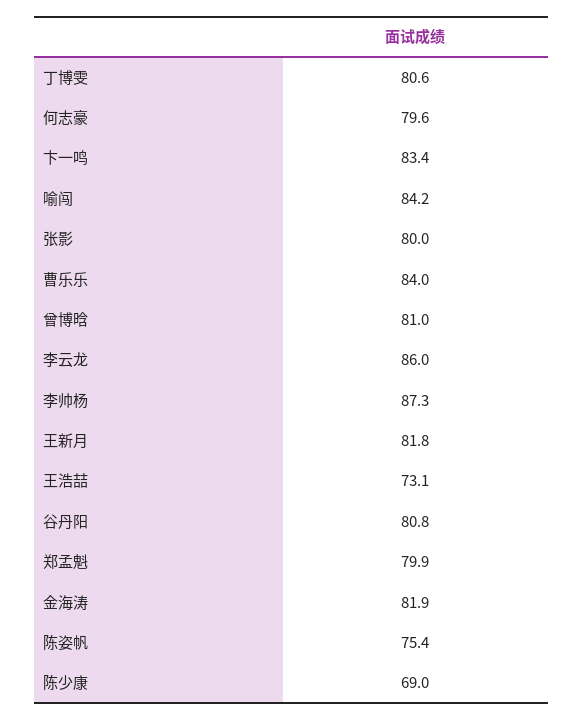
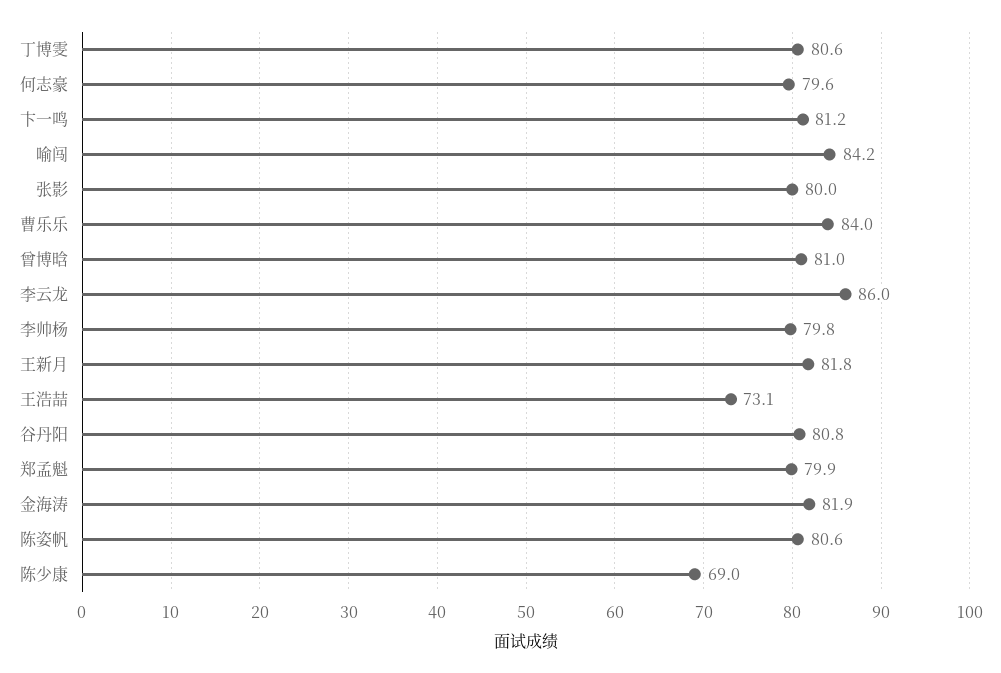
  {
    "丁博雯": 80.6,
    "何志豪": 79.6,
-   "卞一鸣": 83.4,
+   "卞一鸣": 81.2,
    "喻闯": 84.2,
    "张影": 80,
    "曹乐乐": 84,
    "曾博晗": 81,
    "李云龙": 86,
-   "李帅杨": 87.3,
+   "李帅杨": 79.8,
    "王新月": 81.8,
    "王浩喆": 73.1,
    "谷丹阳": 80.8,
    "郑孟魁": 79.9,
    "金海涛": 81.9,
-   "陈姿帆": 75.4,
+   "陈姿帆": 80.6,
    "陈少康": 69
  }

